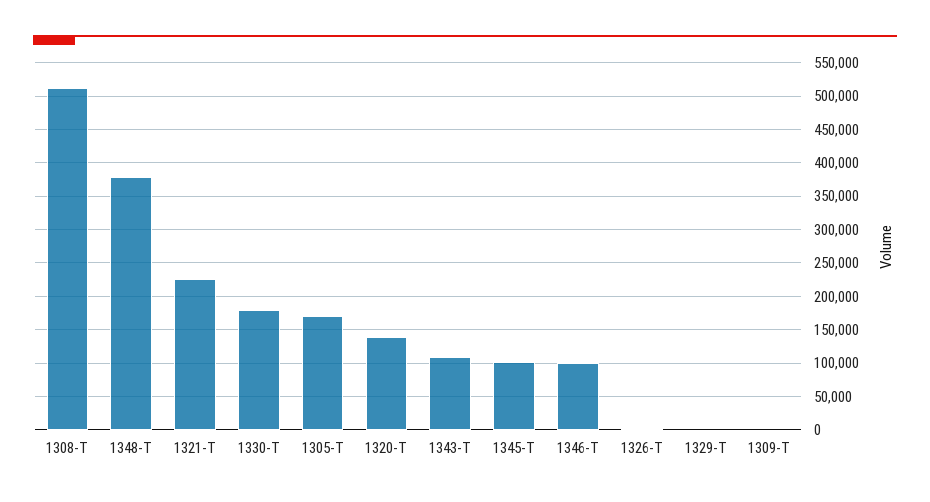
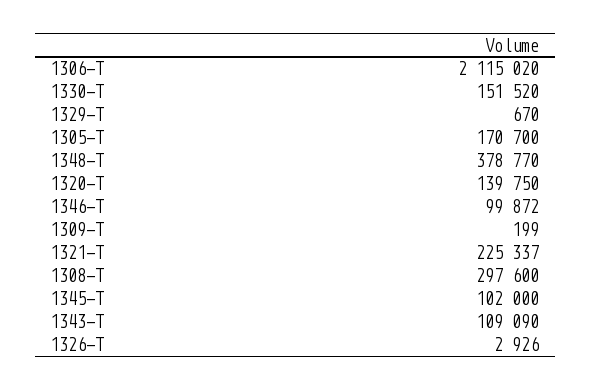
  {
-   "1308-T": 510000,
+   "1308-T": 297600,
    "1348-T": 378770,
    "1321-T": 225337,
-   "1330-T": 180000,
+   "1330-T": 151520,
    "1305-T": 170700,
    "1320-T": 139750,
    "1343-T": 109090,
    "1345-T": 102000,
    "1346-T": 99872,
    "1326-T": 2926,
    "1329-T": 670,
-   "1309-T": 199
+   "1309-T": 199,
+   "1306-T": 2115020
  }

